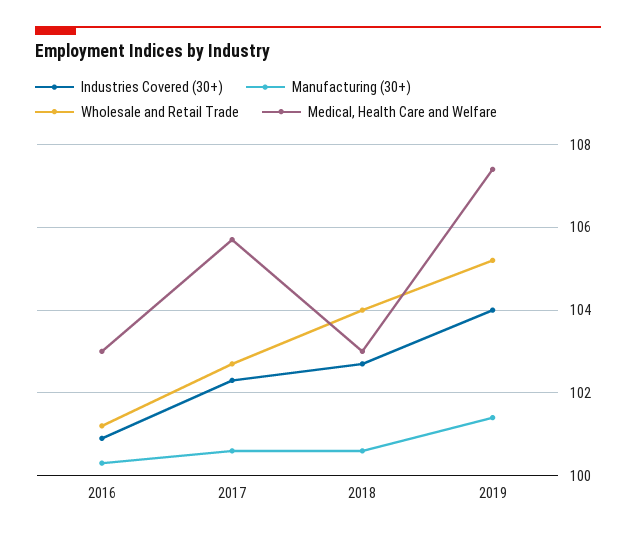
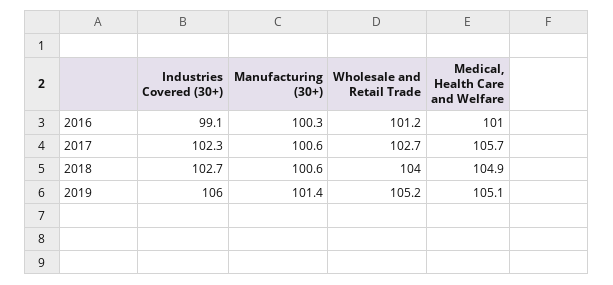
  {
    "Industries Covered (30+)": {
-     "2016": 101,
+     "2016": 99.1,
      "2017": 102.3,
      "2018": 102.7,
-     "2019": 104
+     "2019": 106
    },
    "Manufacturing (30+)": {
      "2016": 100.3,
      "2017": 100.6,
      "2018": 100.6,
      "2019": 101.4
    },
    "Wholesale and Retail Trade": {
      "2016": 101.2,
      "2017": 102.7,
      "2018": 104,
      "2019": 105.2
    },
    "Medical, Health Care and Welfare": {
-     "2016": 103,
+     "2016": 101,
      "2017": 105.7,
-     "2018": 103,
+     "2018": 104.9,
-     "2019": 107.5
+     "2019": 105.1
    }
  }

